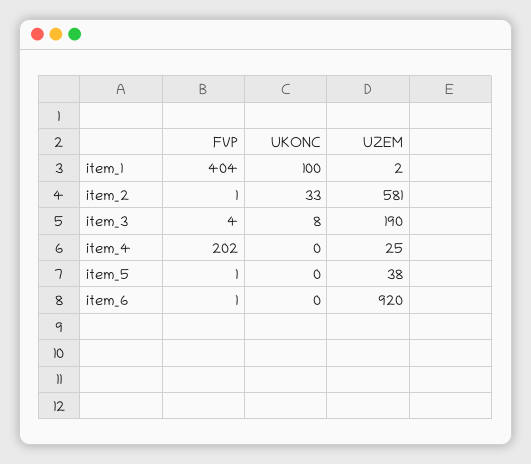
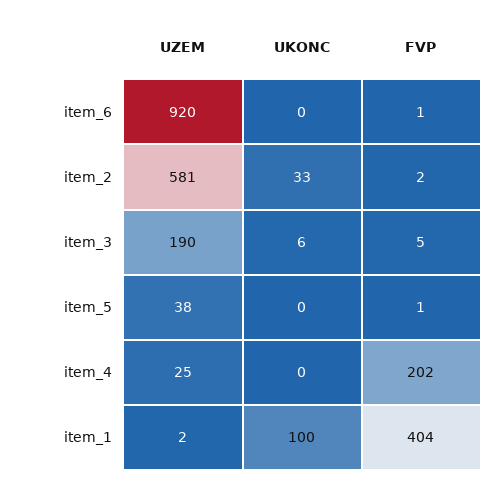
  {
    "FVP": {
      "item_1": 404,
-     "item_2": 1,
+     "item_2": 2,
-     "item_3": 4,
+     "item_3": 5,
      "item_4": 202,
      "item_5": 1,
      "item_6": 1
    },
    "UKONC": {
      "item_1": 100,
      "item_2": 33,
-     "item_3": 8,
+     "item_3": 6,
      "item_4": 0,
      "item_5": 0,
      "item_6": 0
    },
    "UZEM": {
      "item_1": 2,
      "item_2": 581,
      "item_3": 190,
      "item_4": 25,
      "item_5": 38,
      "item_6": 920
    }
  }

